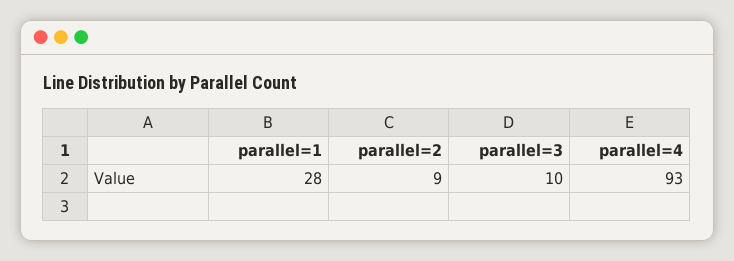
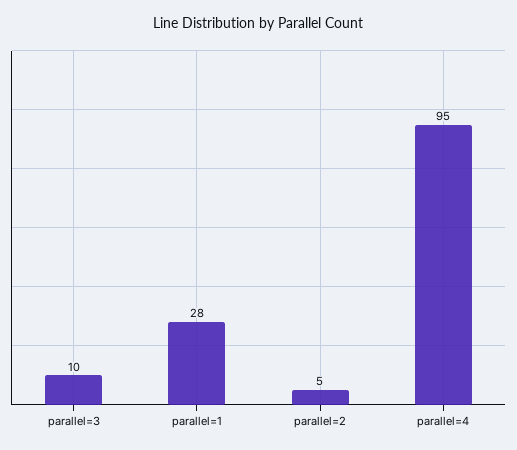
  {
    "parallel=1": 28,
-   "parallel=2": 9,
+   "parallel=2": 5,
    "parallel=3": 10,
-   "parallel=4": 93
+   "parallel=4": 95
  }

